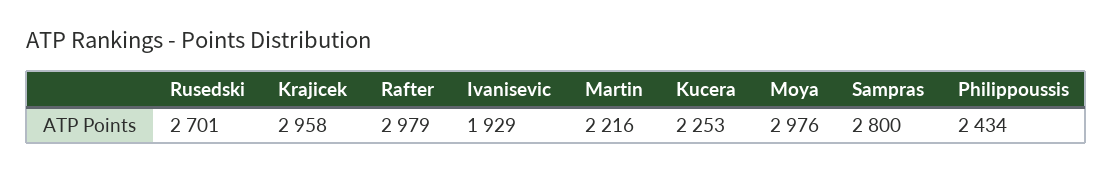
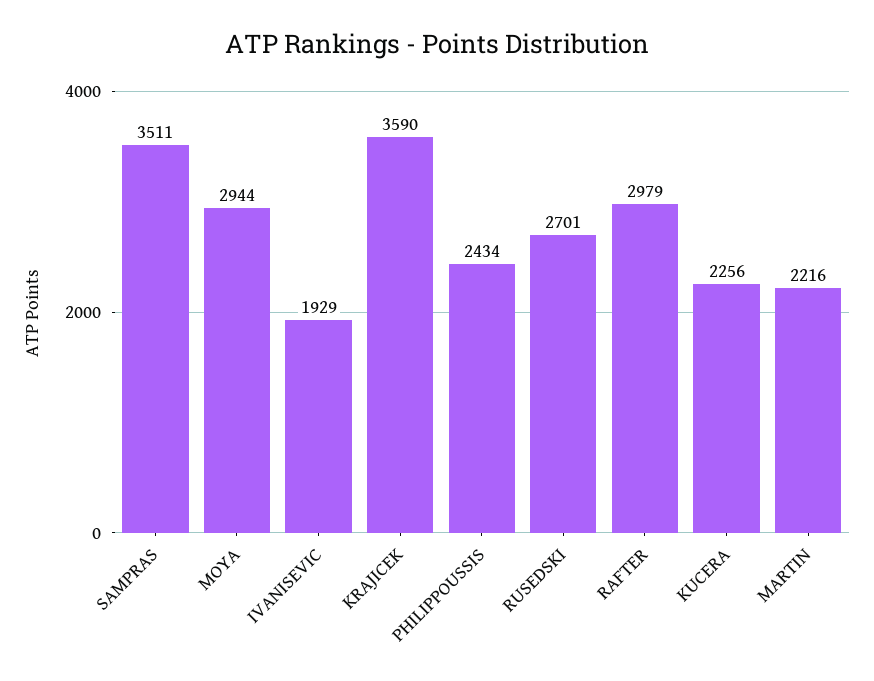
  {
    "Rusedski": 2701,
-   "Krajicek": 2958,
+   "Krajicek": 3590,
    "Rafter": 2979,
    "Ivanisevic": 1929,
    "Martin": 2216,
-   "Kucera": 2253,
+   "Kucera": 2256,
-   "Moya": 2976,
+   "Moya": 2944,
-   "Sampras": 2800,
+   "Sampras": 3511,
    "Philippoussis": 2434
  }

